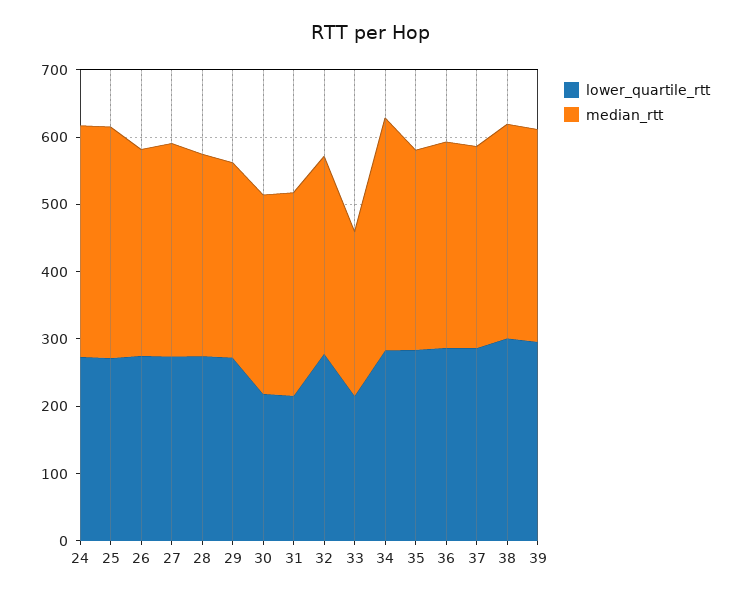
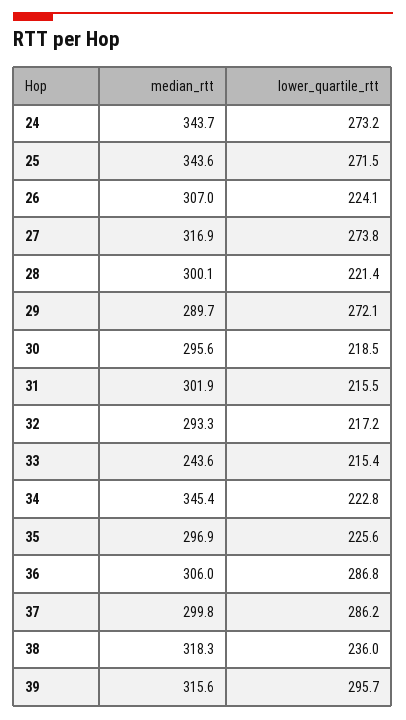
  {
    "lower_quartile_rtt": {
      "24": 273.2,
      "25": 271.5,
-     "26": 280,
+     "26": 224.1,
      "27": 273.8,
-     "28": 280,
+     "28": 221.4,
      "29": 272.1,
      "30": 218.5,
      "31": 215.5,
-     "32": 280,
+     "32": 217.2,
      "33": 215.4,
-     "34": 280,
+     "34": 222.8,
-     "35": 280,
+     "35": 225.6,
      "36": 286.8,
      "37": 286.2,
-     "38": 300,
+     "38": 236,
      "39": 295.7
    },
    "median_rtt": {
      "24": 343.7,
      "25": 343.6,
      "26": 307,
      "27": 316.9,
      "28": 300.1,
      "29": 289.7,
      "30": 295.6,
      "31": 301.9,
      "32": 293.3,
      "33": 243.6,
      "34": 345.4,
      "35": 296.9,
      "36": 306,
      "37": 299.8,
      "38": 318.3,
      "39": 315.6
    }
  }

